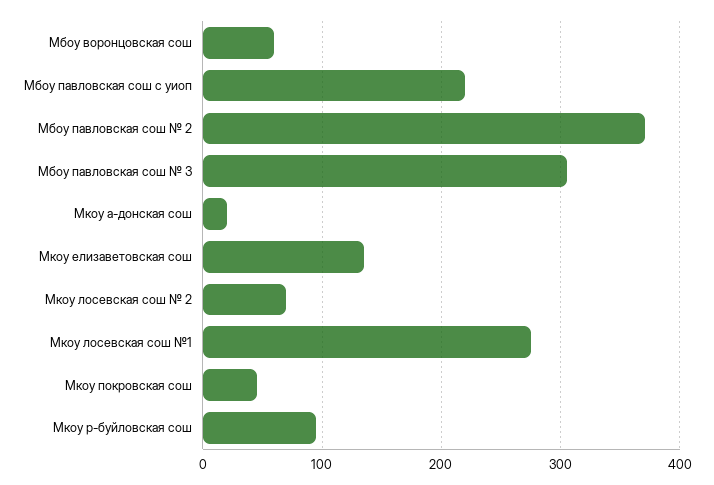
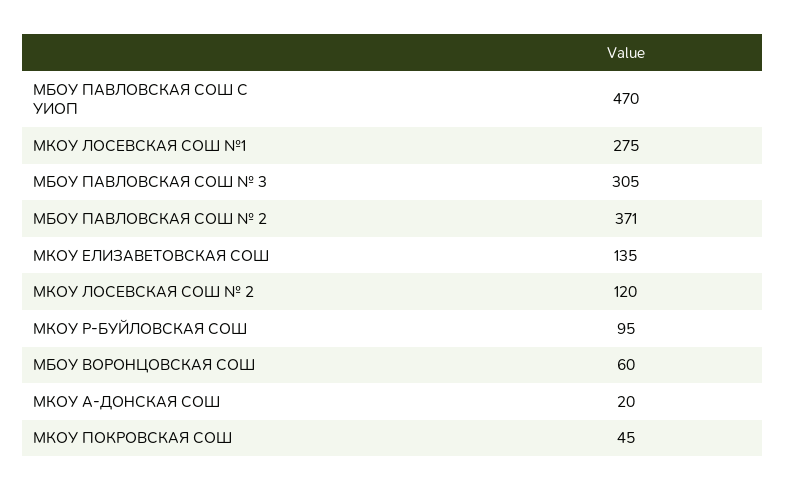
  {
    "Мбоу воронцовская сош": 60,
-   "Мбоу павловская сош с уиоп": 220,
+   "Мбоу павловская сош с уиоп": 470,
    "Мбоу павловская сош № 2": 371,
    "Мбоу павловская сош № 3": 305,
    "Мкоу а-донская сош": 20,
    "Мкоу елизаветовская сош": 135,
-   "Мкоу лосевская сош № 2": 70,
+   "Мкоу лосевская сош № 2": 120,
    "Мкоу лосевская сош №1": 275,
    "Мкоу покровская сош": 45,
    "Мкоу р-буйловская сош": 95
  }

